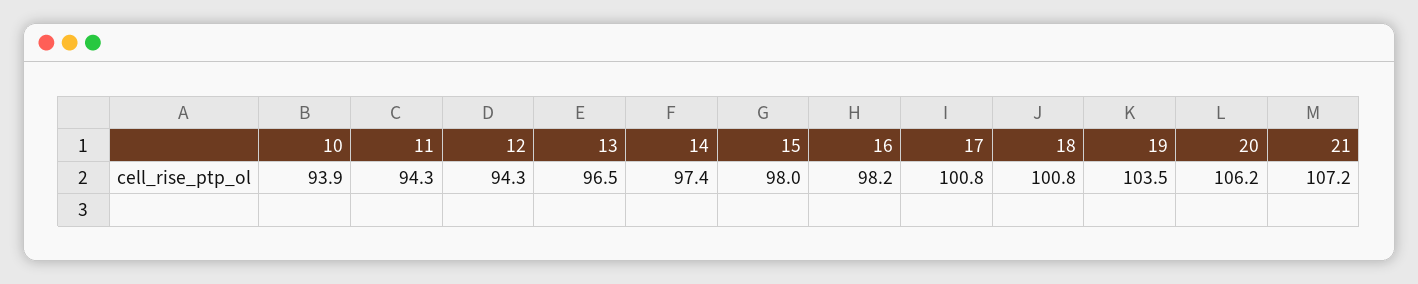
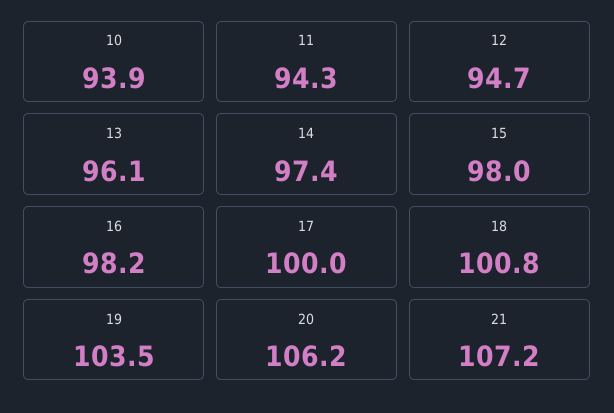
  {
    "10": 93.9,
    "11": 94.3,
-   "12": 94.3,
+   "12": 94.7,
-   "13": 96.5,
+   "13": 96.1,
    "14": 97.4,
    "15": 98,
    "16": 98.2,
-   "17": 100.8,
+   "17": 100,
    "18": 100.8,
    "19": 103.5,
    "20": 106.2,
    "21": 107.2
  }

